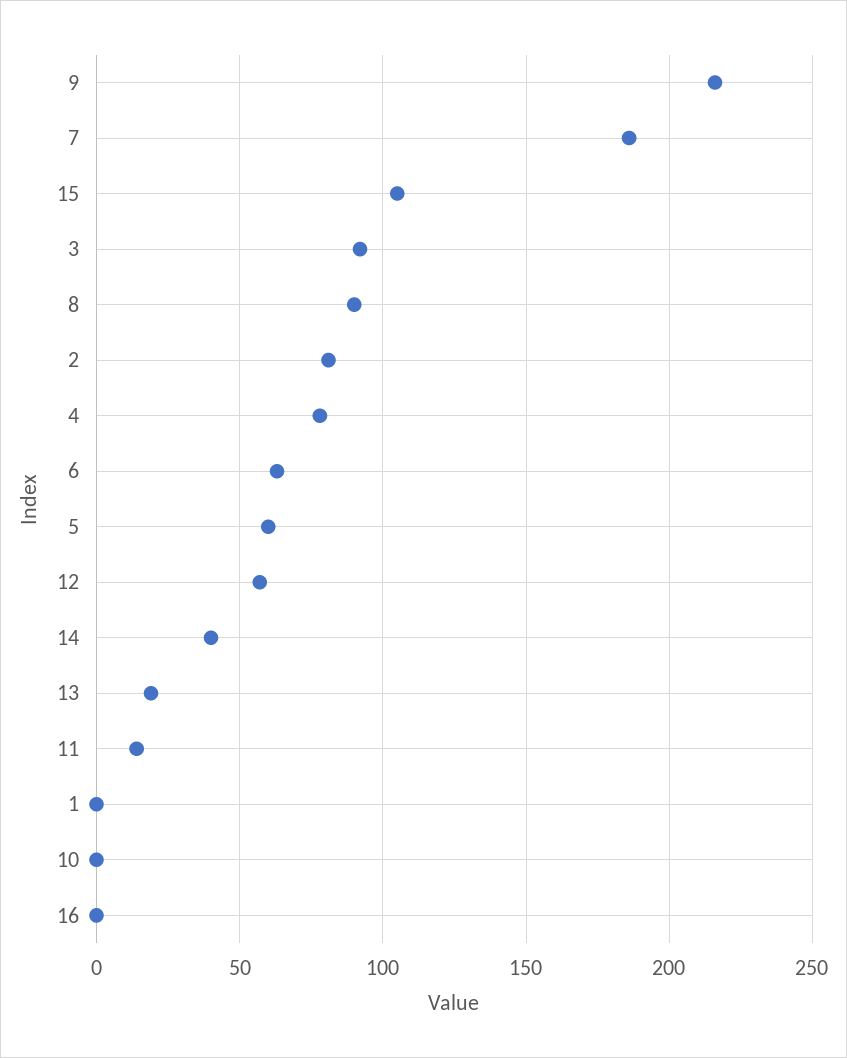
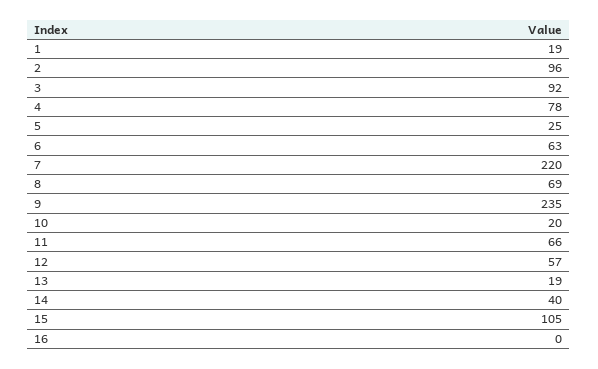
  {
-   "9": 215,
+   "9": 235,
-   "7": 185,
+   "7": 220,
    "15": 105,
    "3": 92,
-   "8": 90,
+   "8": 69,
-   "2": 80,
+   "2": 96,
    "4": 78,
    "6": 63,
-   "5": 60,
+   "5": 25,
    "12": 57,
    "14": 40,
    "13": 19,
-   "11": 15,
+   "11": 66,
-   "1": 0,
+   "1": 19,
-   "10": 0,
+   "10": 20,
    "16": 0
  }

